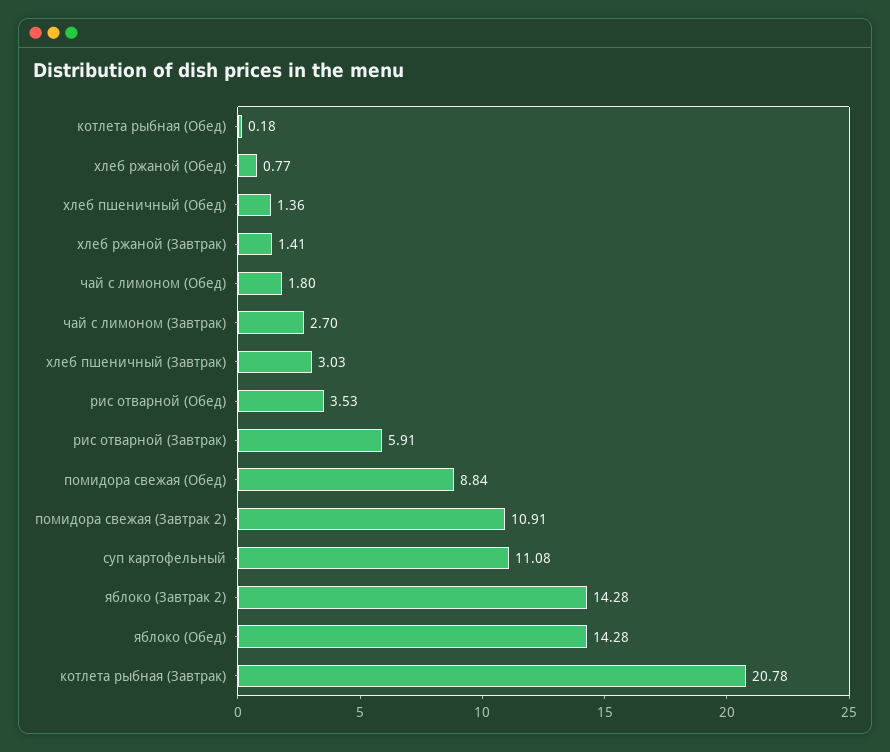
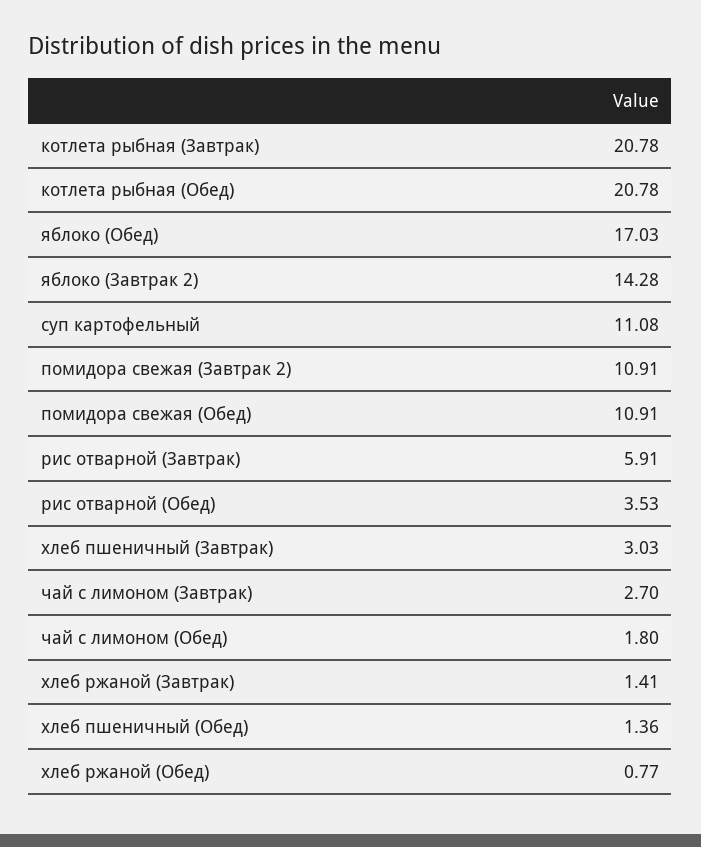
  {
-   "котлета рыбная (Обед)": 0.18,
+   "котлета рыбная (Обед)": 20.78,
    "хлеб ржаной (Обед)": 0.77,
    "хлеб пшеничный (Обед)": 1.36,
    "хлеб ржаной (Завтрак)": 1.41,
    "чай с лимоном (Обед)": 1.8,
    "чай с лимоном (Завтрак)": 2.7,
    "хлеб пшеничный (Завтрак)": 3.03,
    "рис отварной (Обед)": 3.53,
    "рис отварной (Завтрак)": 5.91,
-   "помидора свежая (Обед)": 8.84,
+   "помидора свежая (Обед)": 10.91,
    "помидора свежая (Завтрак 2)": 10.91,
    "суп картофельный": 11.08,
    "яблоко (Завтрак 2)": 14.28,
-   "яблоко (Обед)": 14.28,
+   "яблоко (Обед)": 17.03,
    "котлета рыбная (Завтрак)": 20.78
  }

